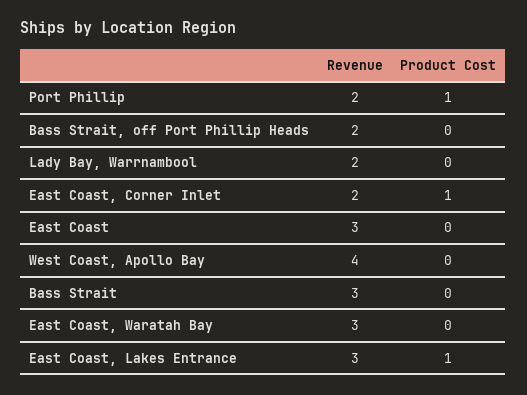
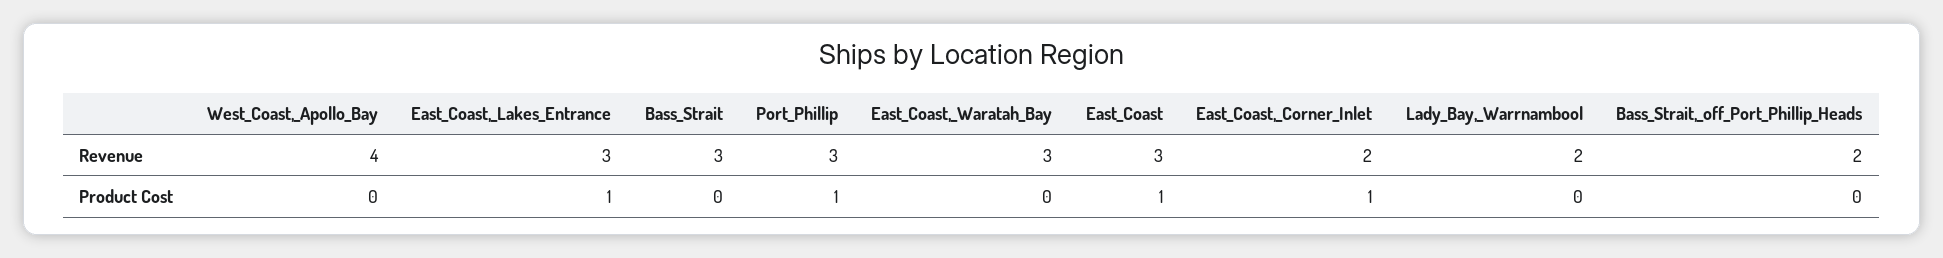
  {
    "Revenue": {
-     "Port Phillip": 2,
+     "Port Phillip": 3,
      "Bass Strait, off Port Phillip Heads": 2,
      "Lady Bay, Warrnambool": 2,
      "East Coast, Corner Inlet": 2,
      "East Coast": 3,
      "West Coast, Apollo Bay": 4,
      "Bass Strait": 3,
      "East Coast, Waratah Bay": 3,
      "East Coast, Lakes Entrance": 3
    },
    "Product Cost": {
      "Port Phillip": 1,
      "Bass Strait, off Port Phillip Heads": 0,
      "Lady Bay, Warrnambool": 0,
      "East Coast, Corner Inlet": 1,
-     "East Coast": 0,
+     "East Coast": 1,
      "West Coast, Apollo Bay": 0,
      "Bass Strait": 0,
      "East Coast, Waratah Bay": 0,
      "East Coast, Lakes Entrance": 1
    }
  }

